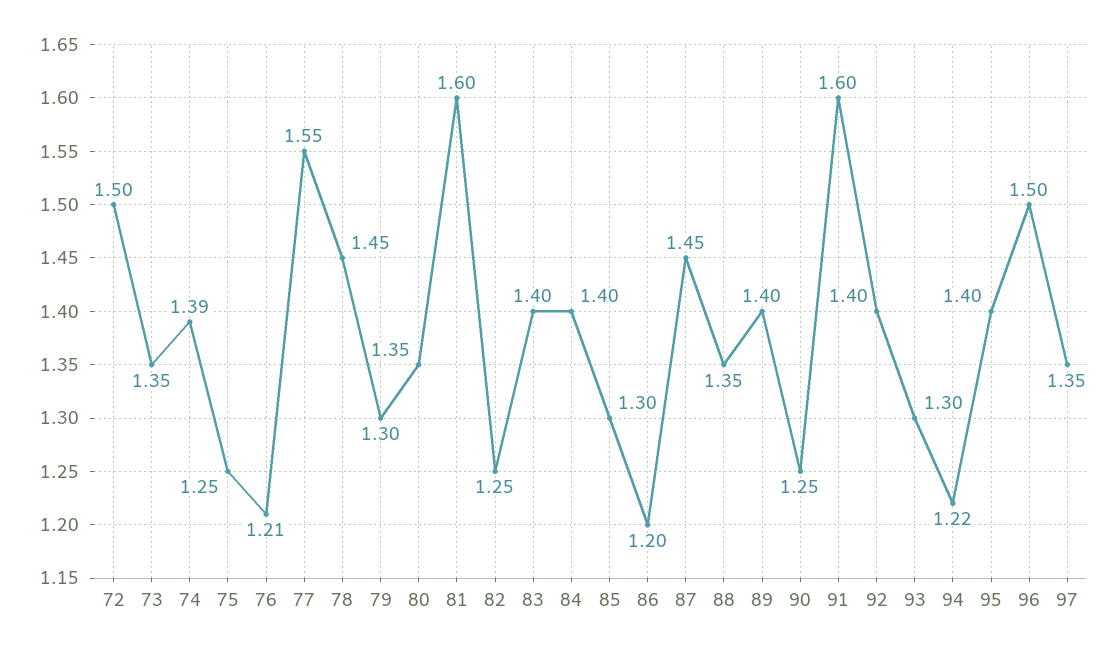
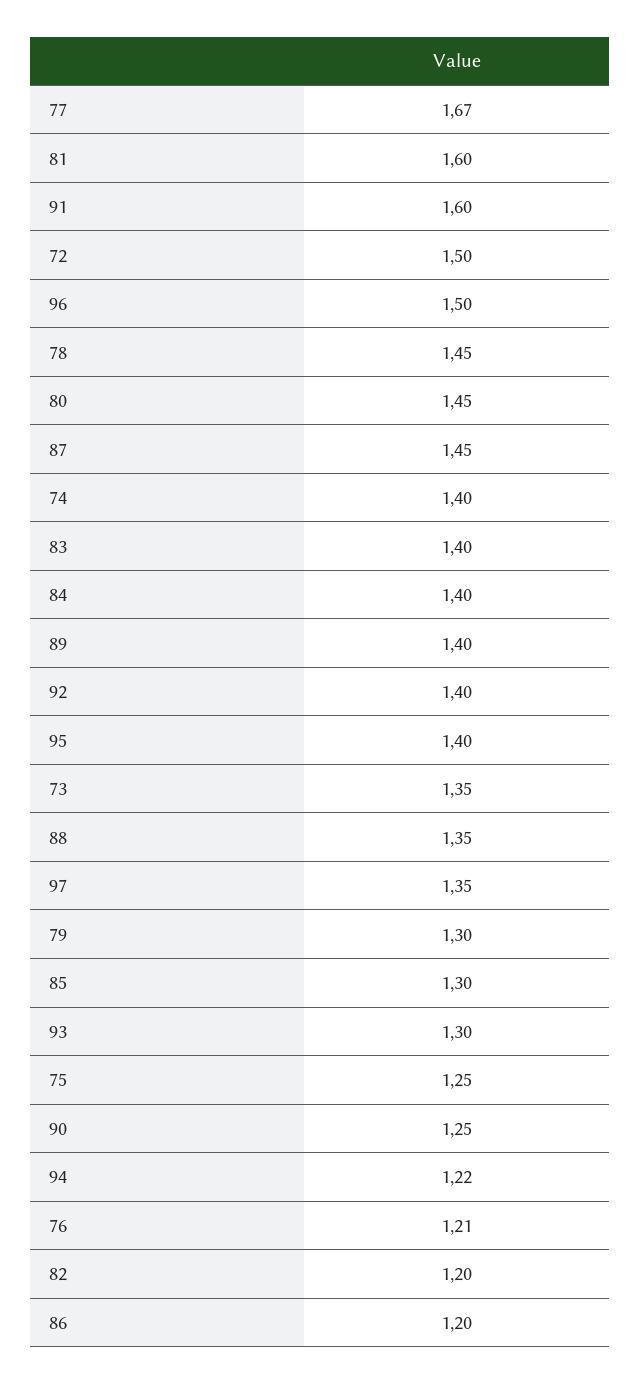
  {
    "72": 1.5,
    "73": 1.35,
-   "74": 1.39,
+   "74": 1.4,
    "75": 1.25,
    "76": 1.21,
-   "77": 1.55,
+   "77": 1.67,
    "78": 1.45,
    "79": 1.3,
-   "80": 1.35,
+   "80": 1.45,
    "81": 1.6,
-   "82": 1.25,
+   "82": 1.2,
    "83": 1.4,
    "84": 1.4,
    "85": 1.3,
    "86": 1.2,
    "87": 1.45,
    "88": 1.35,
    "89": 1.4,
    "90": 1.25,
    "91": 1.6,
    "92": 1.4,
    "93": 1.3,
    "94": 1.22,
    "95": 1.4,
    "96": 1.5,
    "97": 1.35
  }

